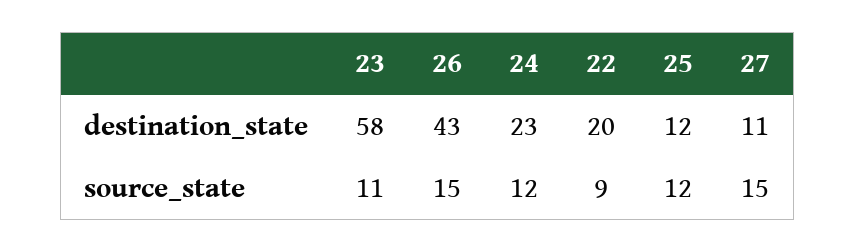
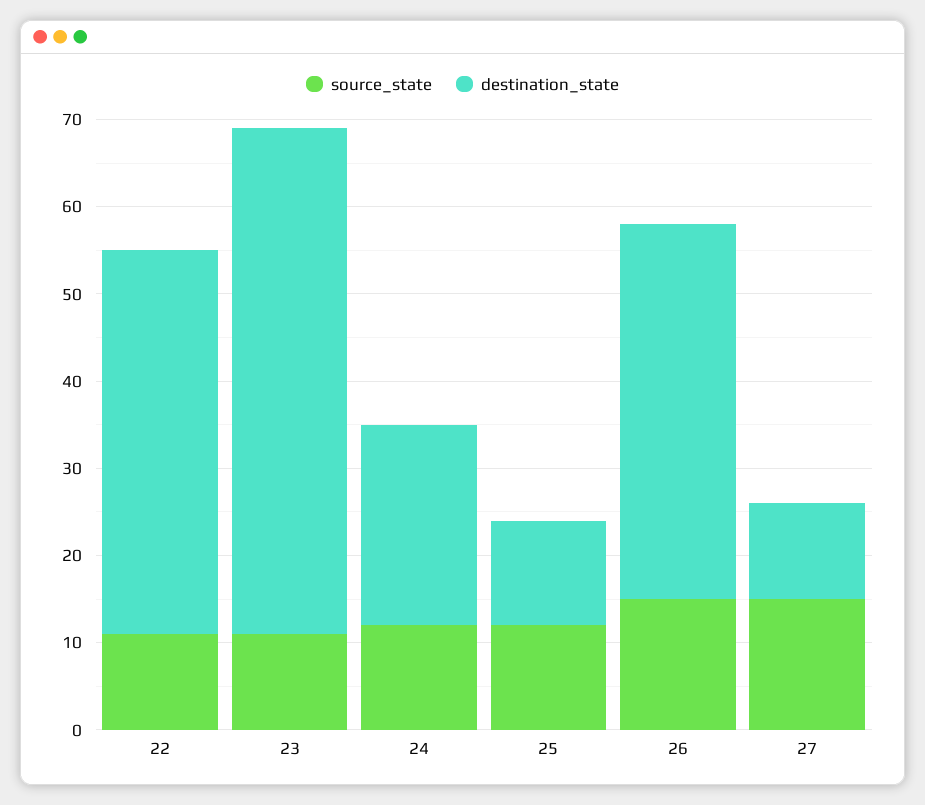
  {
    "destination_state": {
      "23": 58,
      "26": 43,
      "24": 23,
-     "22": 20,
+     "22": 44,
      "25": 12,
      "27": 11
    },
    "source_state": {
      "23": 11,
      "26": 15,
      "24": 12,
-     "22": 9,
+     "22": 11,
      "25": 12,
      "27": 15
    }
  }

